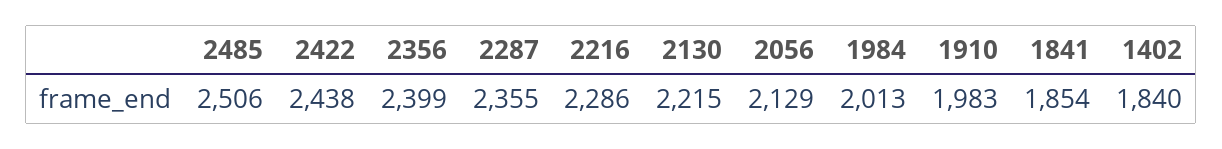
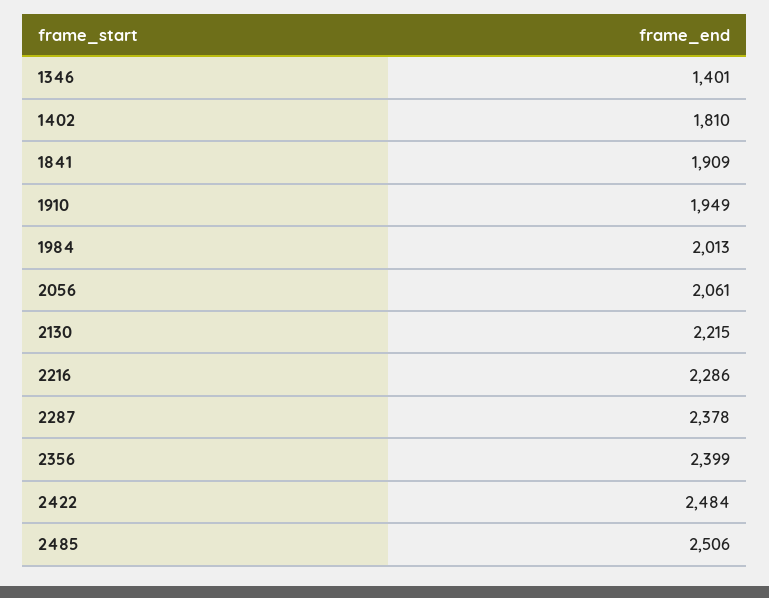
  {
    "2485": 2506,
-   "2422": 2438,
+   "2422": 2484,
    "2356": 2399,
-   "2287": 2355,
+   "2287": 2378,
    "2216": 2286,
    "2130": 2215,
-   "2056": 2129,
+   "2056": 2061,
    "1984": 2013,
-   "1910": 1983,
+   "1910": 1949,
-   "1841": 1854,
+   "1841": 1909,
-   "1402": 1840
+   "1402": 1810,
+   "1346": 1401
  }

